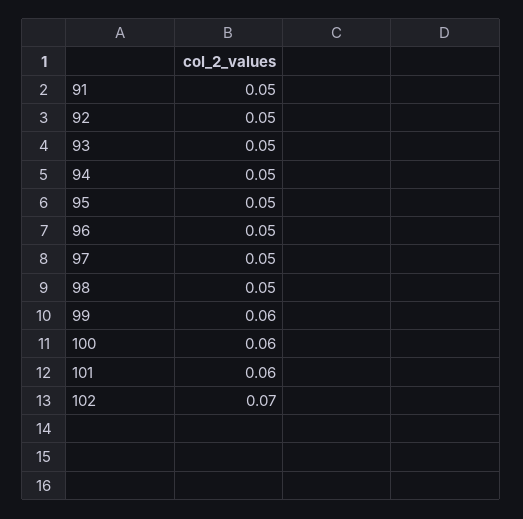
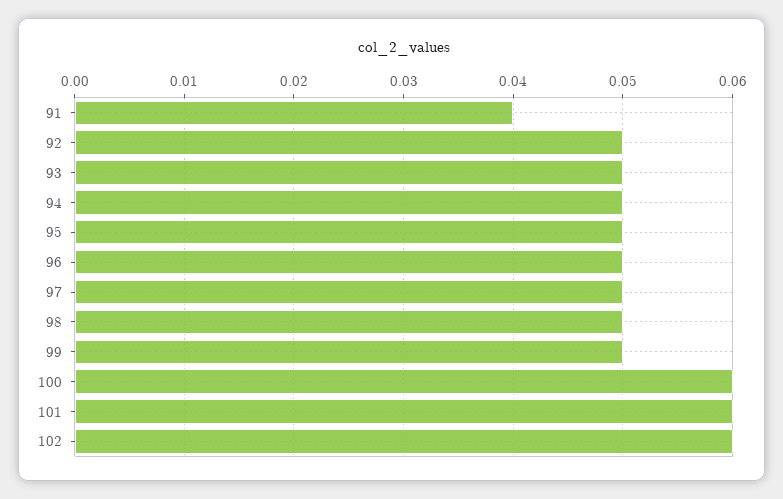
  {
-   "91": 0.05,
+   "91": 0.04,
    "92": 0.05,
    "93": 0.05,
    "94": 0.05,
    "95": 0.05,
    "96": 0.05,
    "97": 0.05,
    "98": 0.05,
-   "99": 0.06,
+   "99": 0.05,
    "100": 0.06,
    "101": 0.06,
-   "102": 0.07
+   "102": 0.06
  }

